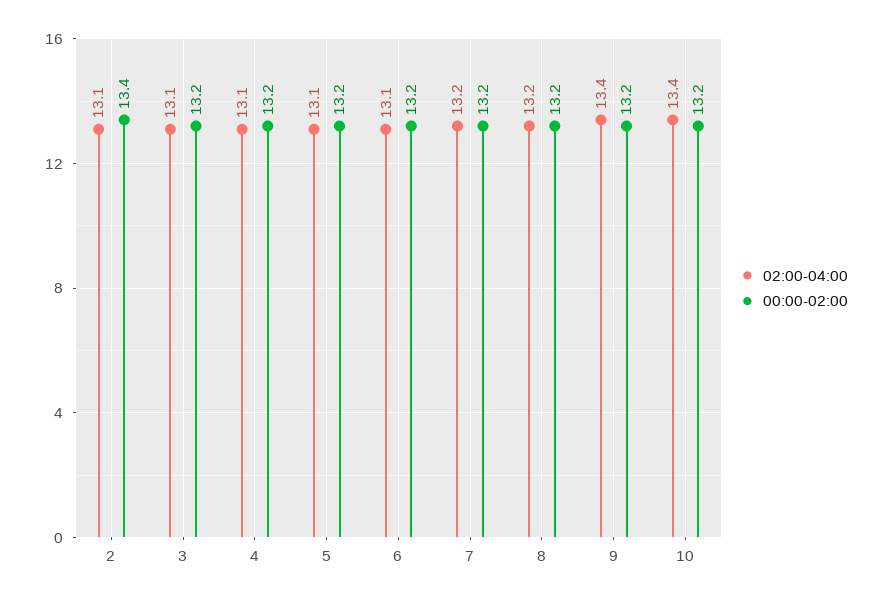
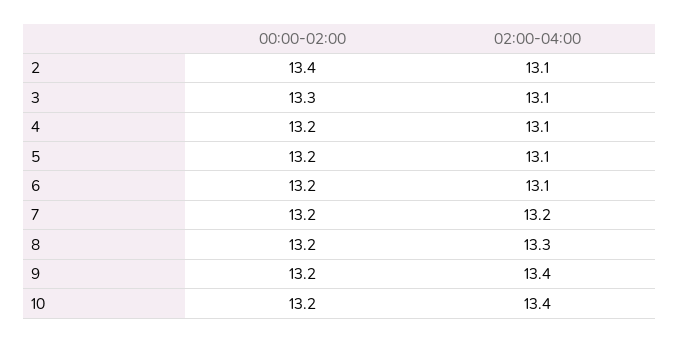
  {
    "02:00-04:00": {
      "2": 13.1,
      "3": 13.1,
      "4": 13.1,
      "5": 13.1,
      "6": 13.1,
      "7": 13.2,
-     "8": 13.2,
+     "8": 13.3,
      "9": 13.4,
      "10": 13.4
    },
    "00:00-02:00": {
      "2": 13.4,
-     "3": 13.2,
+     "3": 13.3,
      "4": 13.2,
      "5": 13.2,
      "6": 13.2,
      "7": 13.2,
      "8": 13.2,
      "9": 13.2,
      "10": 13.2
    }
  }

